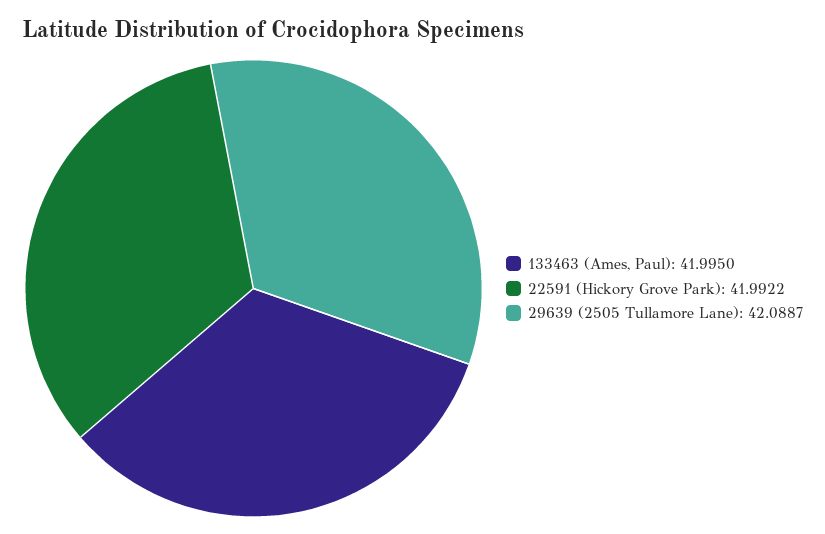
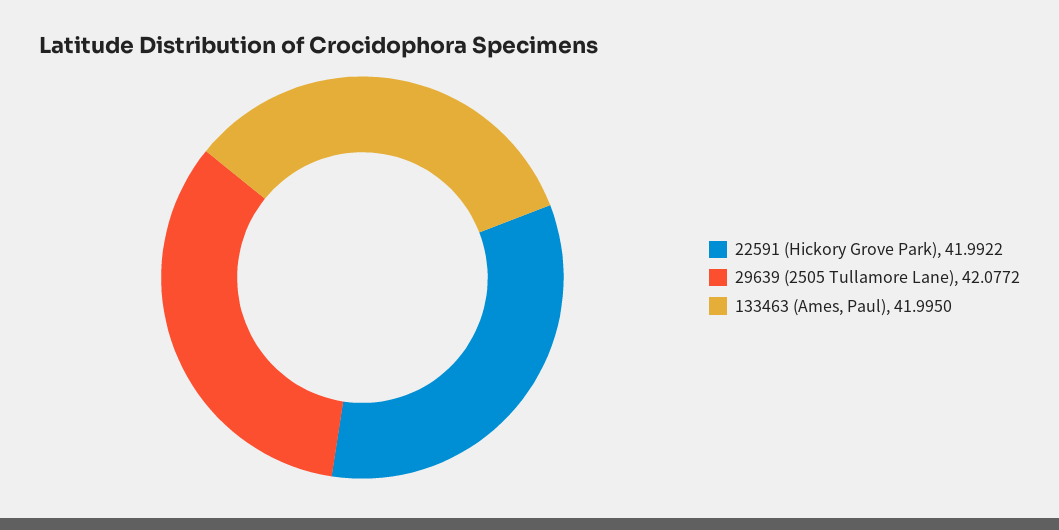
  {
    "133463 (Ames, Paul)": 41.995,
    "22591 (Hickory Grove Park)": 41.9922,
-   "29639 (2505 Tullamore Lane)": 42.0887
+   "29639 (2505 Tullamore Lane)": 42.0772
  }

